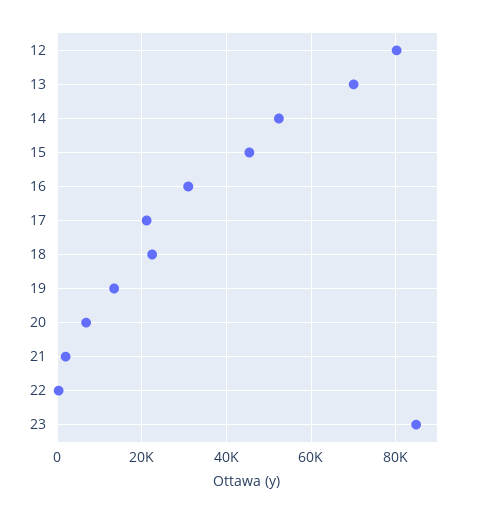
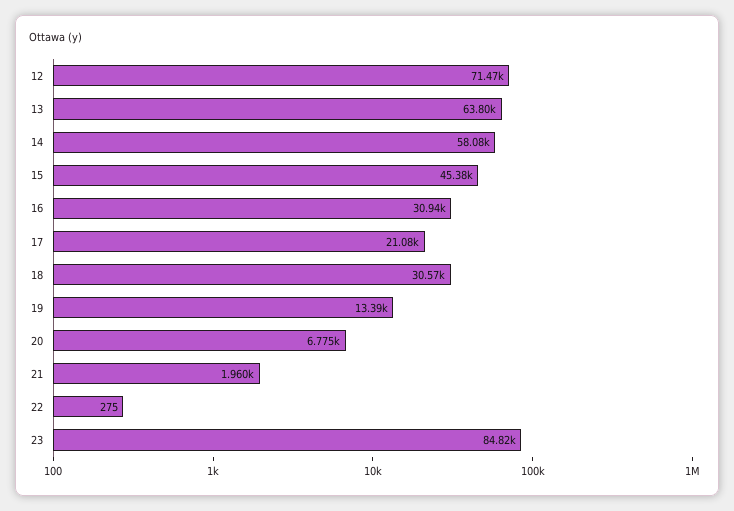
  {
-   "12": 80000,
+   "12": 71470,
-   "13": 70000,
+   "13": 63800,
-   "14": 52000,
+   "14": 58080,
    "15": 45380,
    "16": 30940,
    "17": 21080,
-   "18": 22000,
+   "18": 30570,
    "19": 13390,
    "20": 6775,
    "21": 1960,
    "22": 275,
    "23": 84820
  }

